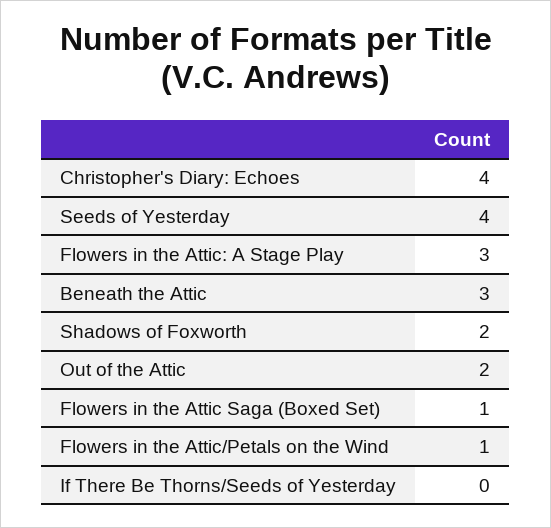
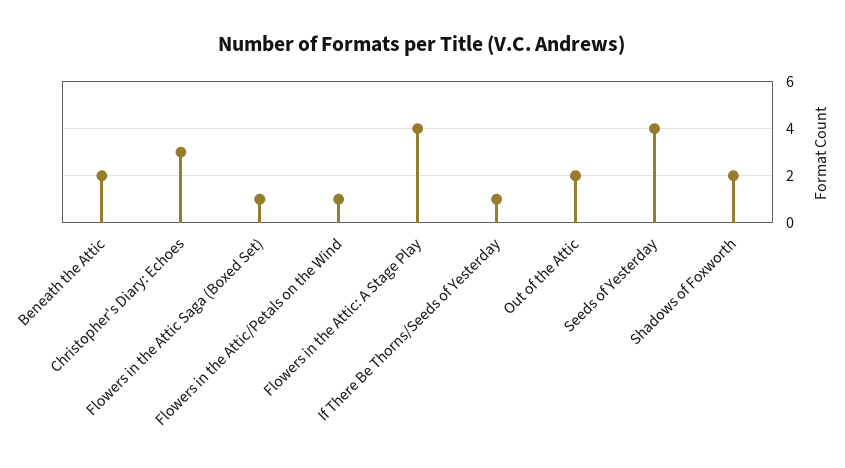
  {
-   "Christopher's Diary: Echoes": 4,
+   "Christopher's Diary: Echoes": 3,
    "Seeds of Yesterday": 4,
-   "Flowers in the Attic: A Stage Play": 3,
+   "Flowers in the Attic: A Stage Play": 4,
-   "Beneath the Attic": 3,
+   "Beneath the Attic": 2,
    "Shadows of Foxworth": 2,
    "Out of the Attic": 2,
    "Flowers in the Attic Saga (Boxed Set)": 1,
    "Flowers in the Attic/Petals on the Wind": 1,
-   "If There Be Thorns/Seeds of Yesterday": 0
+   "If There Be Thorns/Seeds of Yesterday": 1
  }

